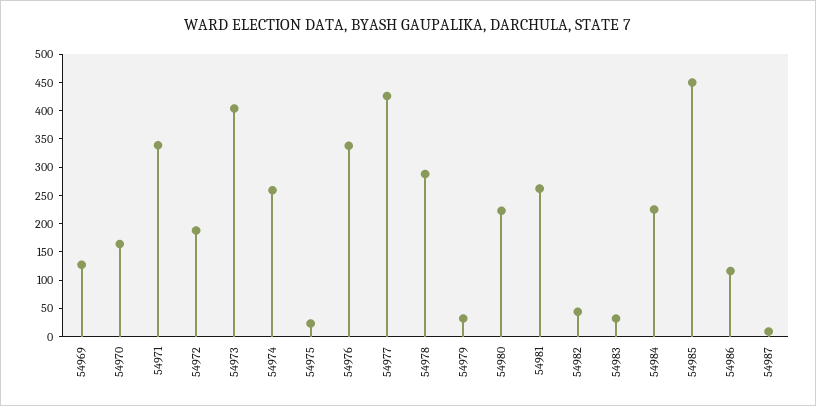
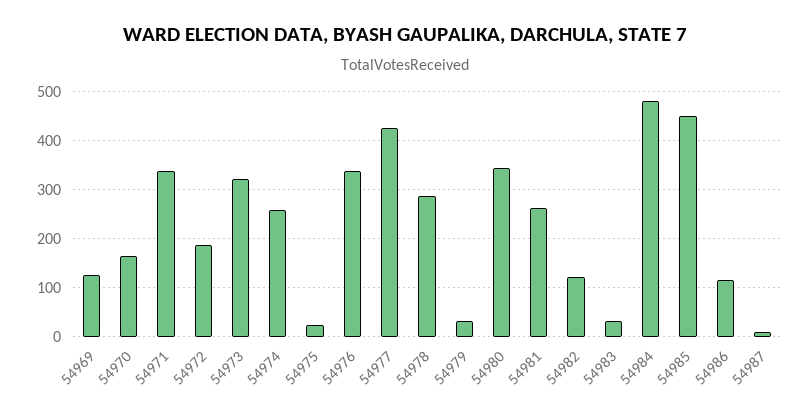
  {
    "54969": 120,
    "54970": 160,
    "54971": 340,
    "54972": 180,
-   "54973": 400,
+   "54973": 320,
    "54974": 260,
    "54975": 20,
    "54976": 340,
    "54977": 420,
    "54978": 280,
    "54979": 40,
-   "54980": 225,
+   "54980": 340,
    "54981": 260,
-   "54982": 50,
+   "54982": 120,
    "54983": 40,
-   "54984": 225,
+   "54984": 480,
    "54985": 460,
    "54986": 120,
    "54987": 0
  }

